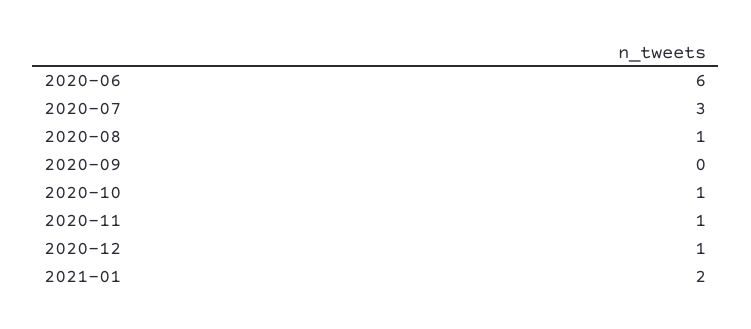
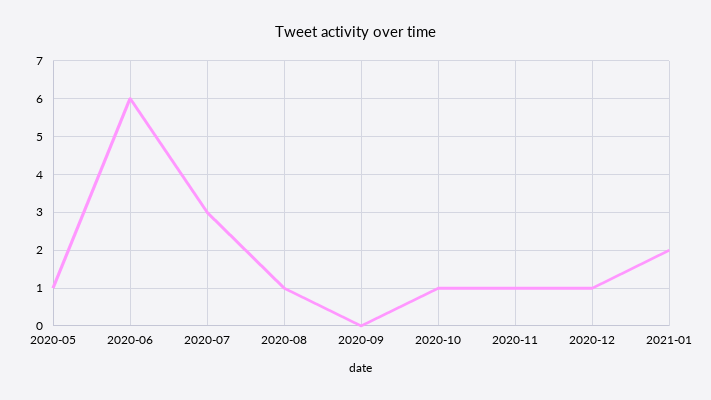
  {
    "2020-06": 6,
    "2020-07": 3,
    "2020-08": 1,
    "2020-09": 0,
    "2020-10": 1,
    "2020-11": 1,
    "2020-12": 1,
-   "2021-01": 2
+   "2021-01": 2,
+   "2020-05": 1
  }

